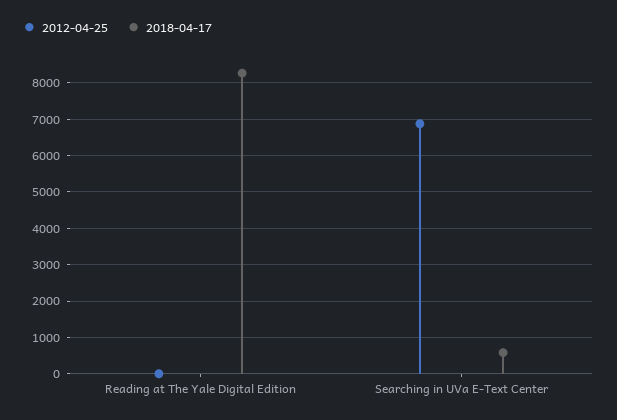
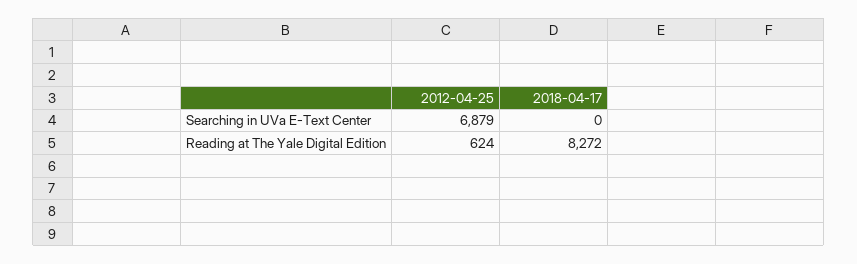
  {
    "2012-04-25": {
-     "Reading at The Yale Digital Edition": 0,
+     "Reading at The Yale Digital Edition": 624,
      "Searching in UVa E-Text Center": 6879
    },
    "2018-04-17": {
      "Reading at The Yale Digital Edition": 8272,
-     "Searching in UVa E-Text Center": 600
+     "Searching in UVa E-Text Center": 0
    }
  }

